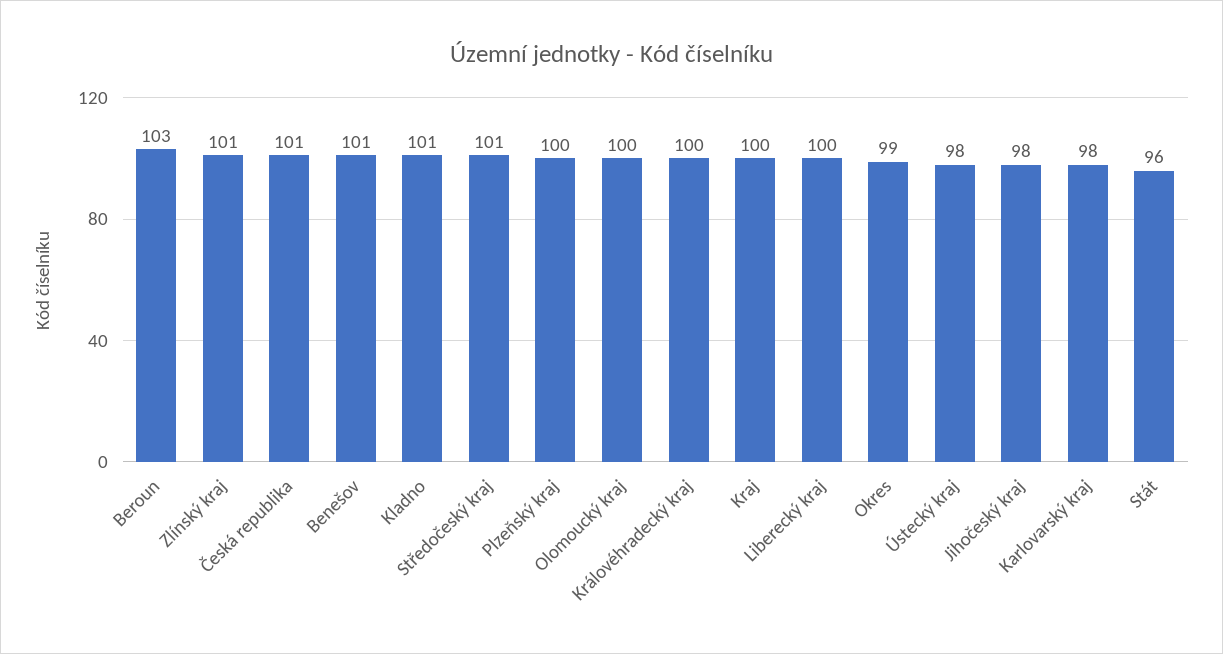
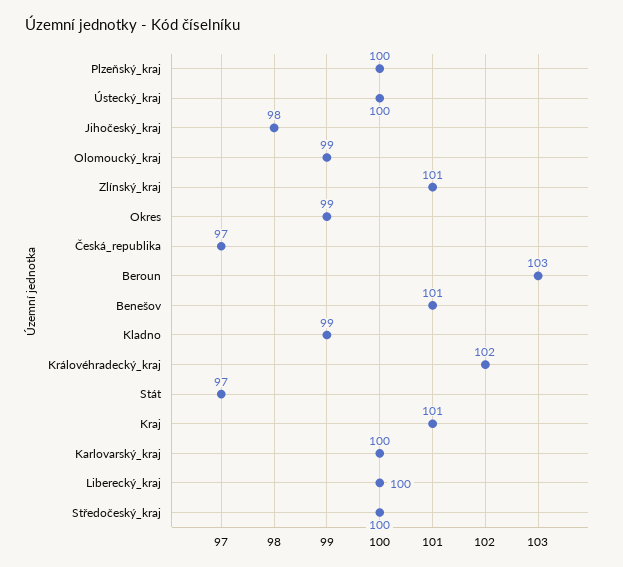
  {
    "Beroun": 103,
    "Zlínský kraj": 101,
-   "Česká republika": 101,
+   "Česká republika": 97,
    "Benešov": 101,
-   "Kladno": 101,
+   "Kladno": 99,
-   "Středočeský kraj": 101,
+   "Středočeský kraj": 100,
    "Plzeňský kraj": 100,
-   "Olomoucký kraj": 100,
+   "Olomoucký kraj": 99,
-   "Královéhradecký kraj": 100,
+   "Královéhradecký kraj": 102,
-   "Kraj": 100,
+   "Kraj": 101,
    "Liberecký kraj": 100,
    "Okres": 99,
-   "Ústecký kraj": 98,
+   "Ústecký kraj": 100,
    "Jihočeský kraj": 98,
-   "Karlovarský kraj": 98,
+   "Karlovarský kraj": 100,
-   "Stát": 96
+   "Stát": 97
  }

